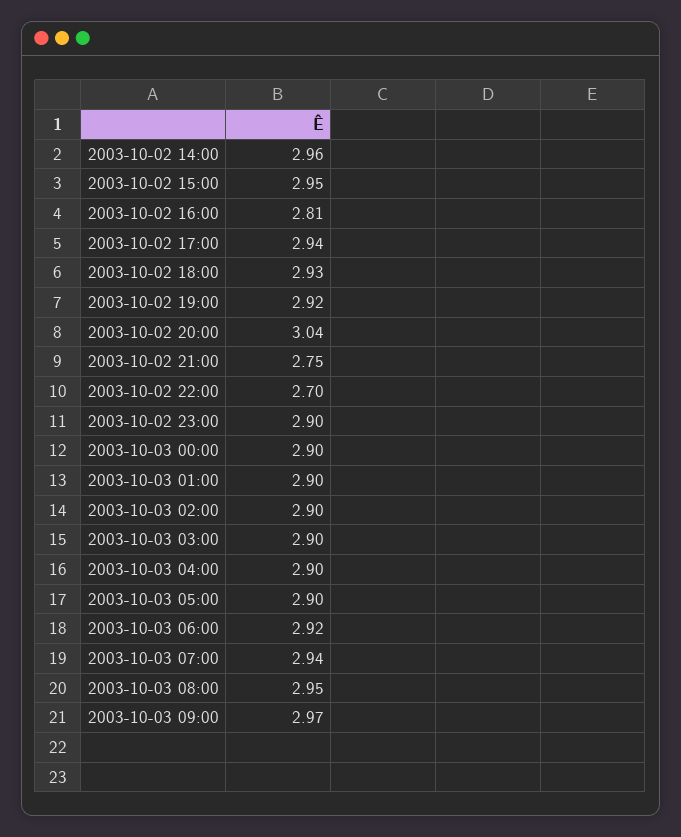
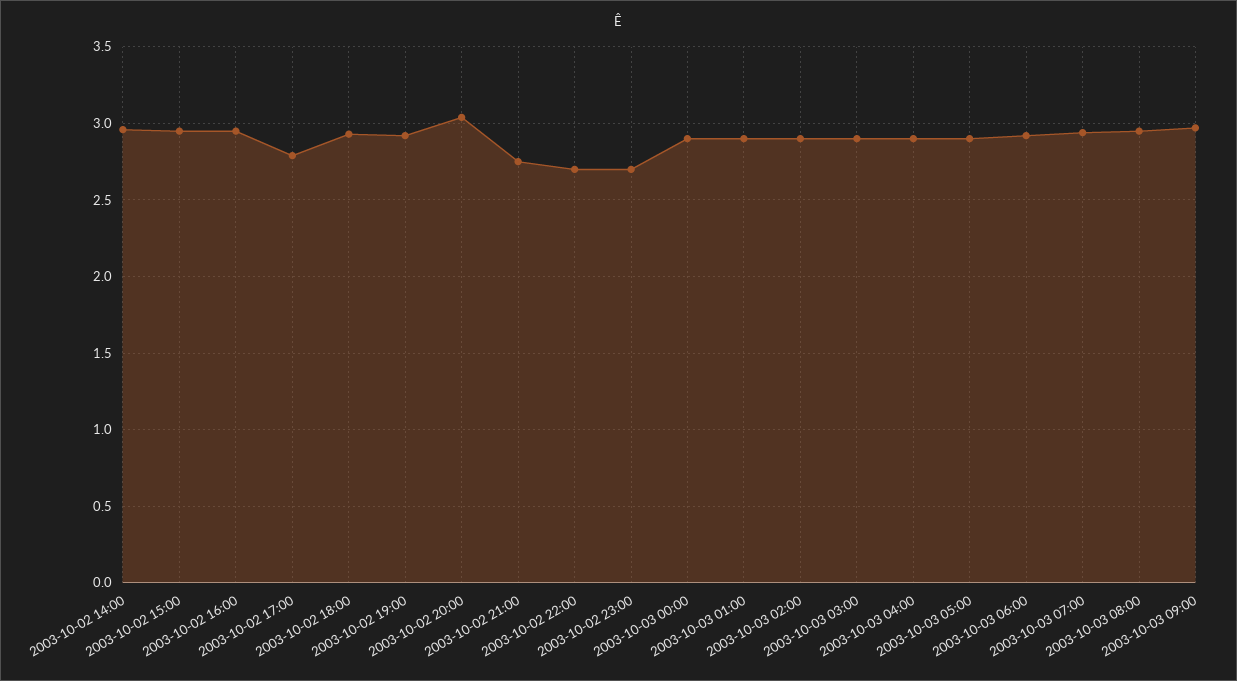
  {
    "2003-10-02 14:00": 2.96,
    "2003-10-02 15:00": 2.95,
-   "2003-10-02 16:00": 2.81,
+   "2003-10-02 16:00": 2.95,
-   "2003-10-02 17:00": 2.94,
+   "2003-10-02 17:00": 2.8,
    "2003-10-02 18:00": 2.93,
    "2003-10-02 19:00": 2.92,
    "2003-10-02 20:00": 3.04,
    "2003-10-02 21:00": 2.75,
    "2003-10-02 22:00": 2.7,
-   "2003-10-02 23:00": 2.9,
+   "2003-10-02 23:00": 2.7,
    "2003-10-03 00:00": 2.9,
    "2003-10-03 01:00": 2.9,
    "2003-10-03 02:00": 2.9,
    "2003-10-03 03:00": 2.9,
    "2003-10-03 04:00": 2.9,
    "2003-10-03 05:00": 2.9,
    "2003-10-03 06:00": 2.92,
    "2003-10-03 07:00": 2.94,
    "2003-10-03 08:00": 2.95,
    "2003-10-03 09:00": 2.97
  }

